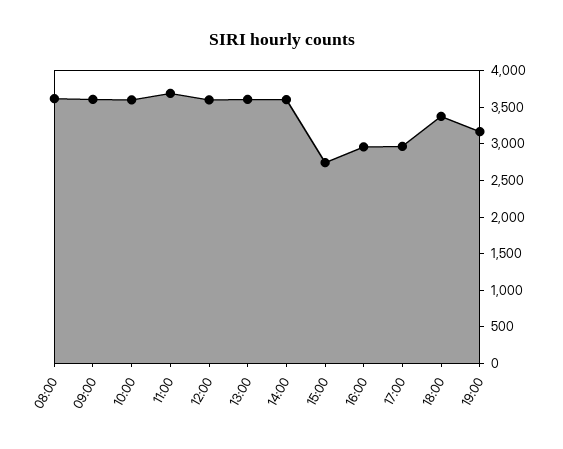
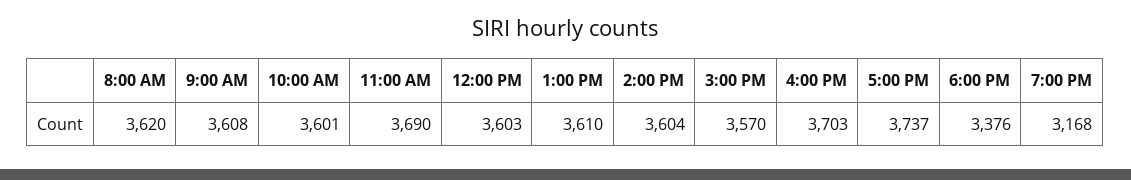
  {
    "08:00": 3620,
    "09:00": 3608,
    "10:00": 3601,
    "11:00": 3690,
    "12:00": 3603,
    "13:00": 3610,
    "14:00": 3604,
-   "15:00": 2750,
+   "15:00": 3570,
-   "16:00": 3000,
+   "16:00": 3703,
-   "17:00": 3000,
+   "17:00": 3737,
    "18:00": 3376,
    "19:00": 3168
  }

